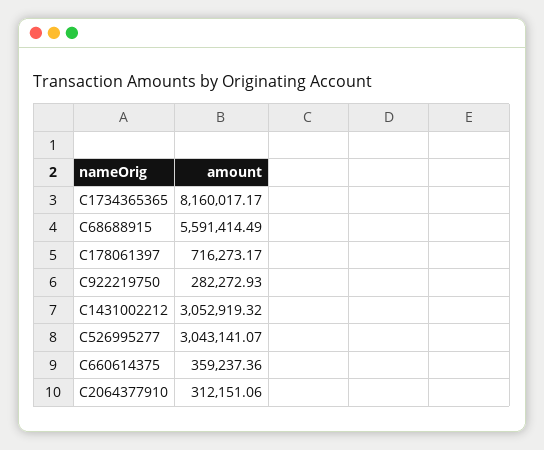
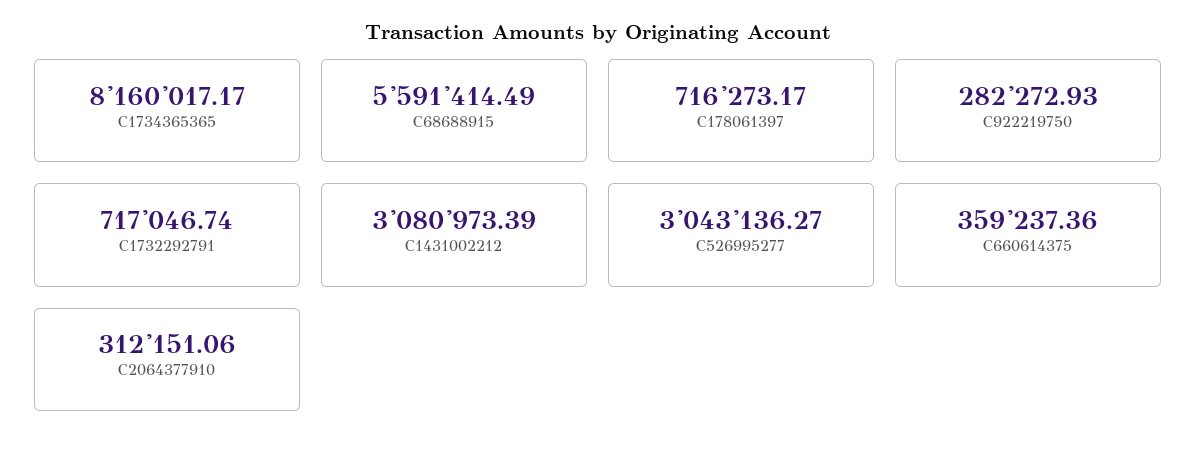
  {
    "C1734365365": 8160017.17,
    "C68688915": 5591414.49,
    "C178061397": 716273.17,
    "C922219750": 282272.93,
-   "C1431002212": 3052919.32,
+   "C1431002212": 3080973.39,
-   "C526995277": 3043141.07,
+   "C526995277": 3043136.27,
    "C660614375": 359237.36,
-   "C2064377910": 312151.06
+   "C2064377910": 312151.06,
+   "C1732292791": 717046.74
  }

